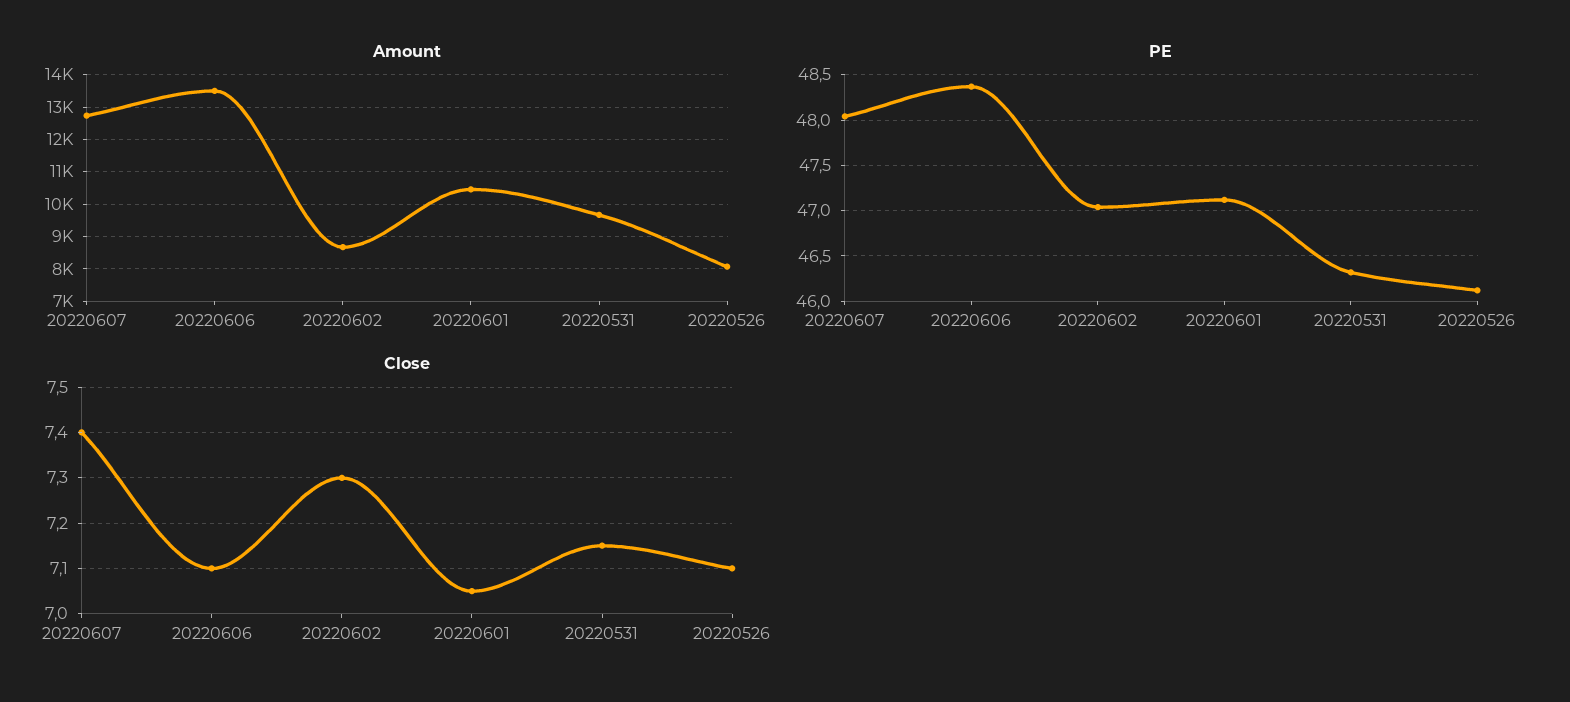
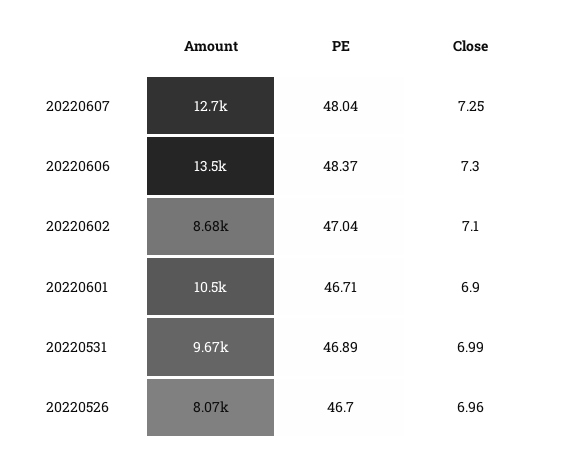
  {
    "Amount": {
      "20220607": 12700,
      "20220606": 13500,
      "20220602": 8680,
      "20220601": 10500,
      "20220531": 9670,
      "20220526": 8070
    },
    "PE": {
      "20220607": 48.04,
      "20220606": 48.37,
      "20220602": 47.04,
-     "20220601": 47.1,
+     "20220601": 46.71,
-     "20220531": 46.3,
+     "20220531": 46.89,
-     "20220526": 46.1
+     "20220526": 46.7
    },
    "Close": {
-     "20220607": 7.4,
+     "20220607": 7.25,
-     "20220606": 7.1,
+     "20220606": 7.3,
-     "20220602": 7.3,
+     "20220602": 7.1,
-     "20220601": 7.05,
+     "20220601": 6.9,
-     "20220531": 7.15,
+     "20220531": 6.99,
-     "20220526": 7.1
+     "20220526": 6.96
    }
  }

